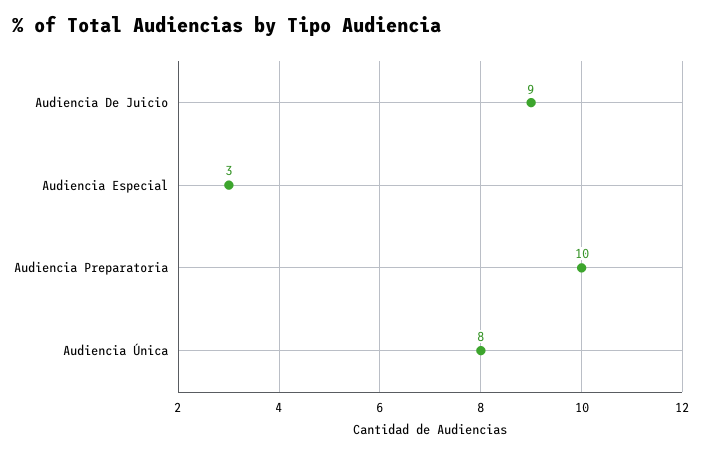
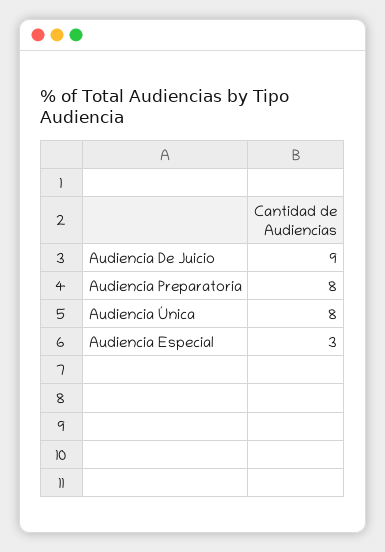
  {
    "Audiencia De Juicio": 9,
    "Audiencia Especial": 3,
-   "Audiencia Preparatoria": 10,
+   "Audiencia Preparatoria": 8,
    "Audiencia Única": 8
  }

